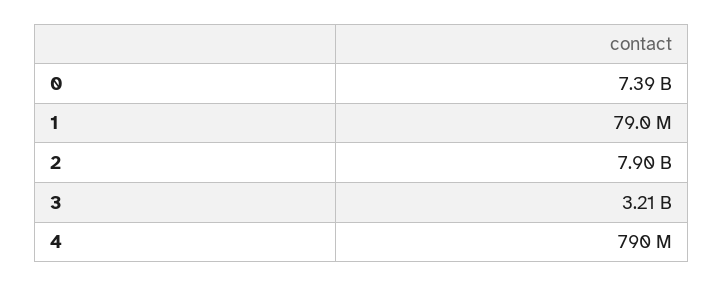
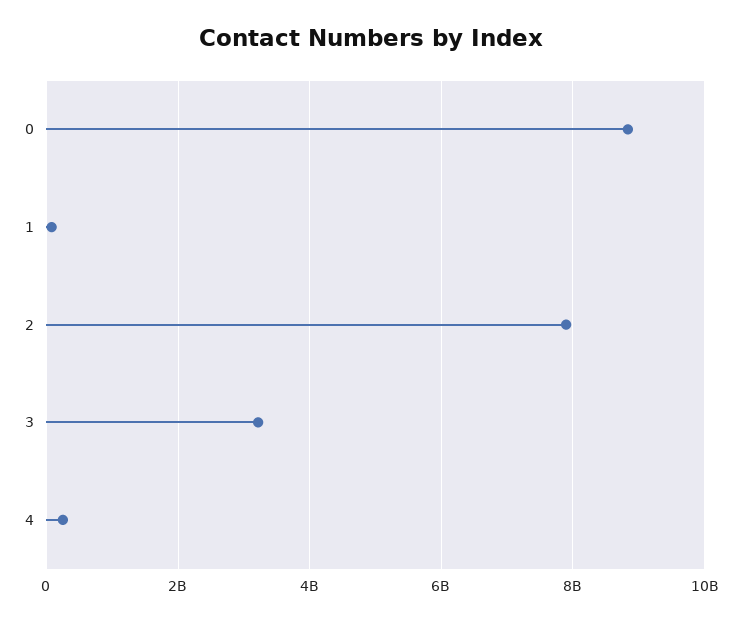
  {
-   "0": 7390000000,
+   "0": 8800000000,
    "1": 79000000,
    "2": 7900000000,
    "3": 3210000000,
-   "4": 790000000
+   "4": 200000000
  }

